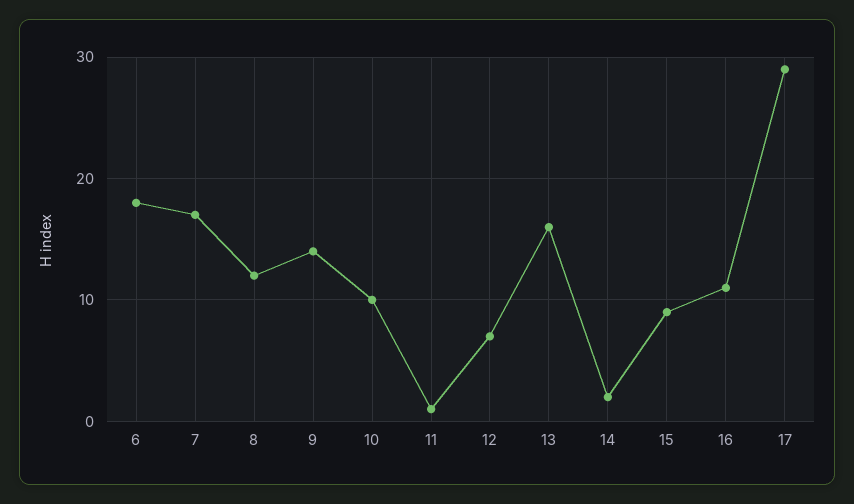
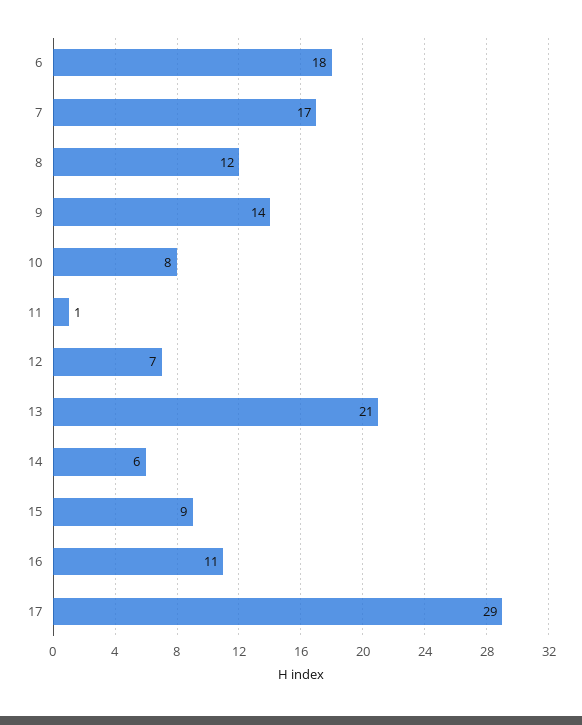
  {
    "6": 18,
    "7": 17,
    "8": 12,
    "9": 14,
-   "10": 10,
+   "10": 8,
    "11": 1,
    "12": 7,
-   "13": 16,
+   "13": 21,
-   "14": 2,
+   "14": 6,
    "15": 9,
    "16": 11,
    "17": 29
  }

